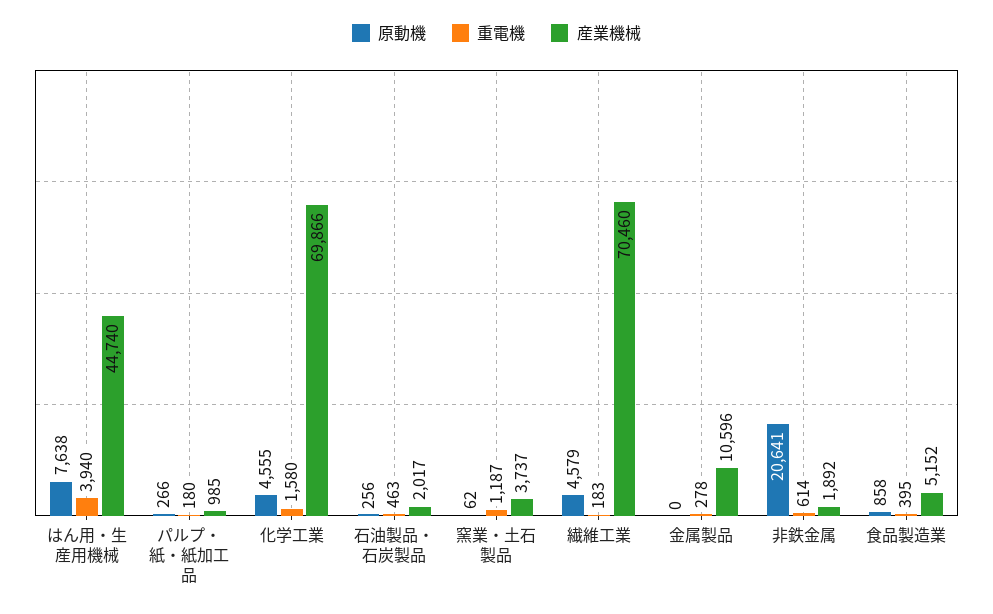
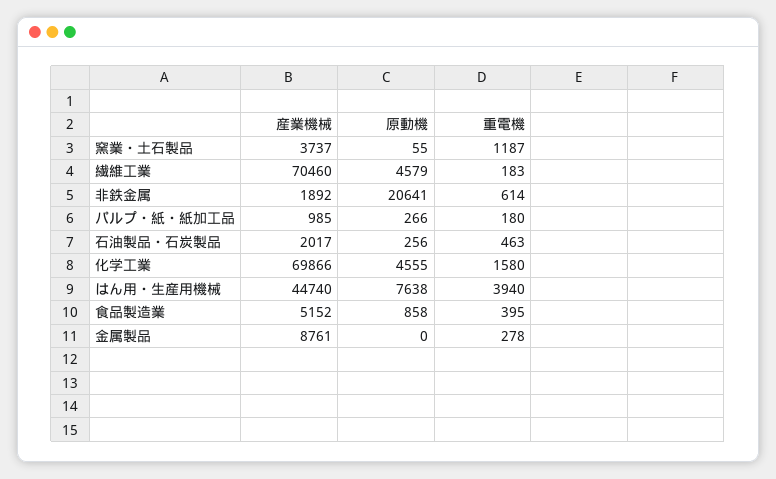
  {
    "原動機": {
      "はん用・生産用機械": 7638,
      "パルプ・紙・紙加工品": 266,
      "化学工業": 4555,
      "石油製品・石炭製品": 256,
-     "窯業・土石製品": 62,
+     "窯業・土石製品": 55,
      "繊維工業": 4579,
      "金属製品": 0,
      "非鉄金属": 20641,
      "食品製造業": 858
    },
    "重電機": {
      "はん用・生産用機械": 3940,
      "パルプ・紙・紙加工品": 180,
      "化学工業": 1580,
      "石油製品・石炭製品": 463,
      "窯業・土石製品": 1187,
      "繊維工業": 183,
      "金属製品": 278,
      "非鉄金属": 614,
      "食品製造業": 395
    },
    "産業機械": {
      "はん用・生産用機械": 44740,
      "パルプ・紙・紙加工品": 985,
      "化学工業": 69866,
      "石油製品・石炭製品": 2017,
      "窯業・土石製品": 3737,
      "繊維工業": 70460,
-     "金属製品": 10596,
+     "金属製品": 8761,
      "非鉄金属": 1892,
      "食品製造業": 5152
    }
  }

